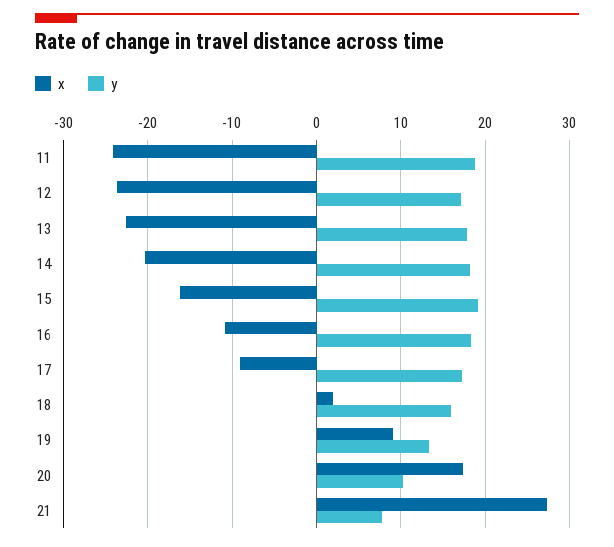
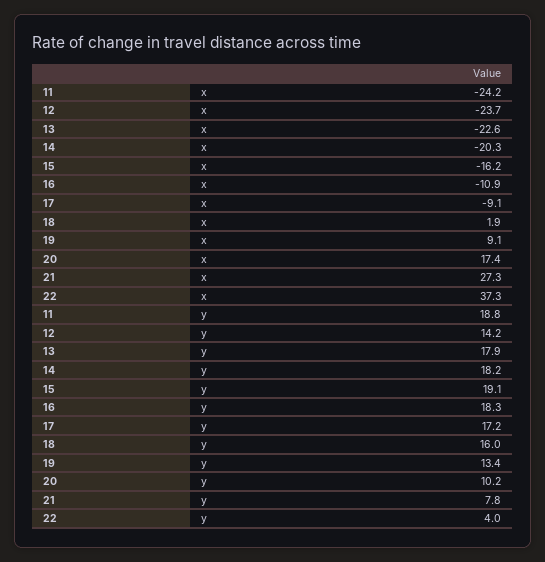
  {
    "x": {
      "11": -24.2,
      "12": -23.7,
      "13": -22.6,
      "14": -20.3,
      "15": -16.2,
      "16": -10.9,
      "17": -9.1,
      "18": 1.9,
      "19": 9.1,
      "20": 17.4,
-     "21": 27.3
+     "21": 27.3,
+     "22": 37.3
    },
    "y": {
      "11": 18.8,
-     "12": 17,
+     "12": 14.2,
      "13": 17.9,
      "14": 18.2,
      "15": 19.1,
      "16": 18.3,
      "17": 17.2,
      "18": 16,
      "19": 13.4,
      "20": 10.2,
-     "21": 7.8
+     "21": 7.8,
+     "22": 4
    }
  }

